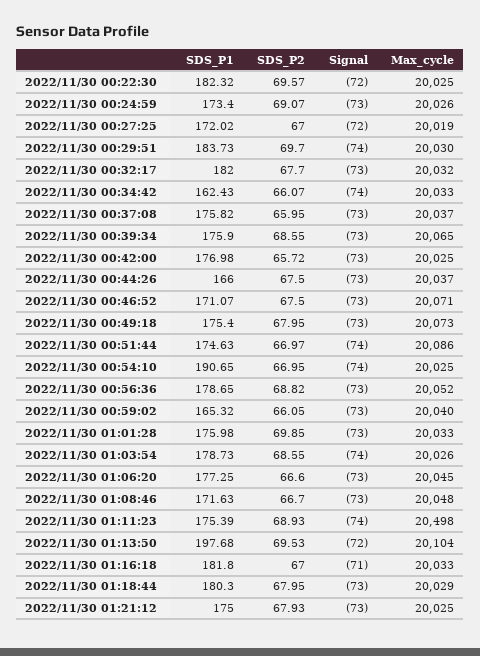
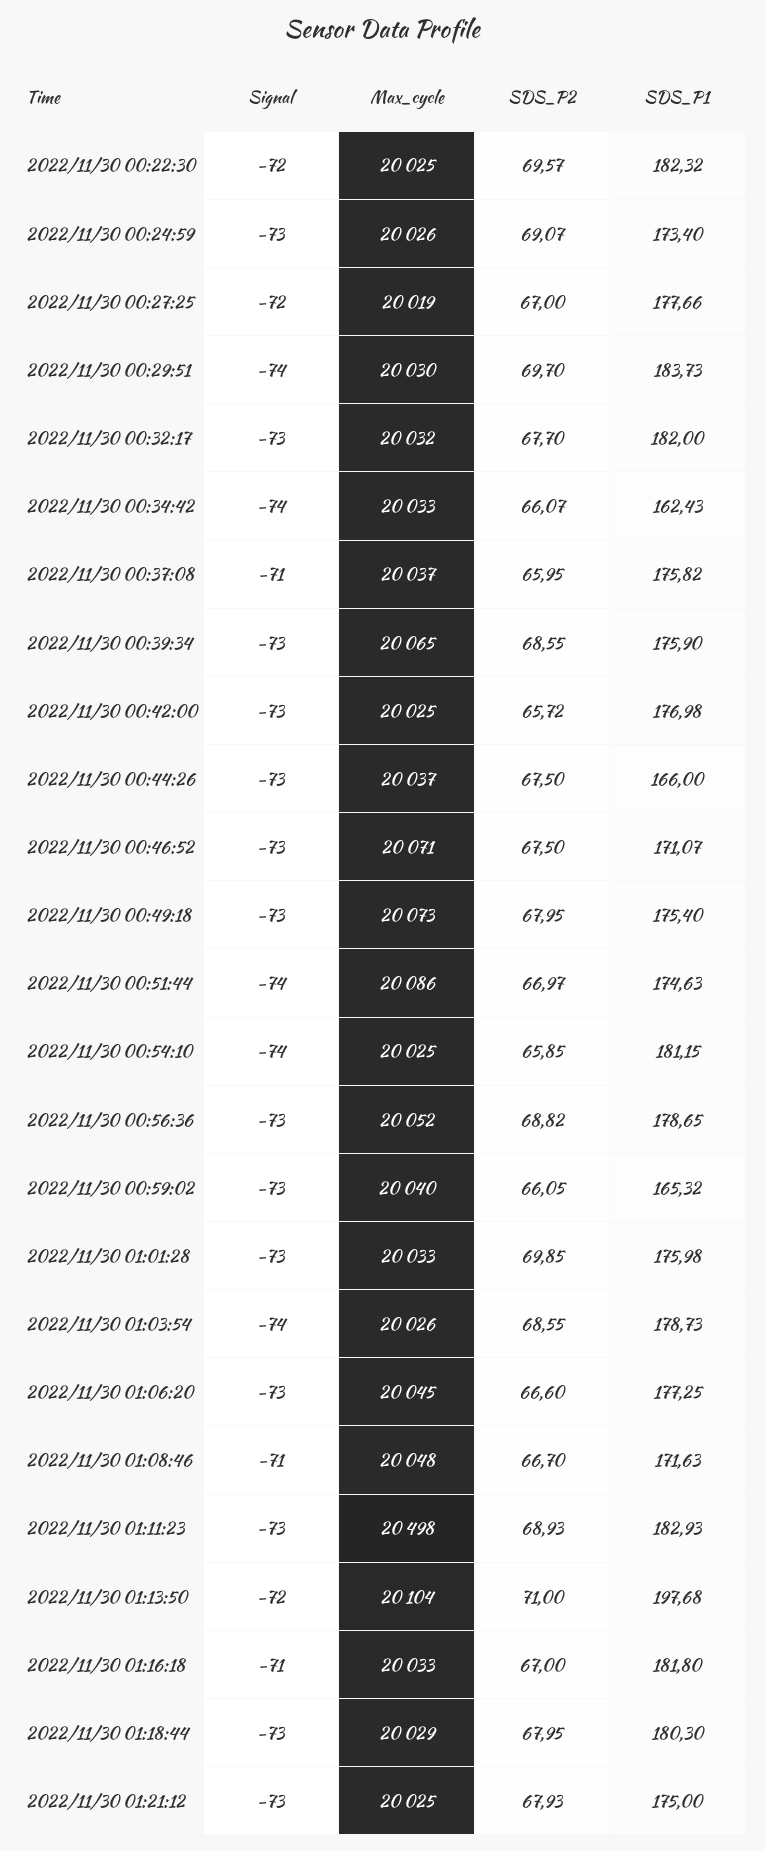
  {
    "SDS_P1": {
      "2022/11/30 00:22:30": 182.32,
      "2022/11/30 00:24:59": 173.4,
-     "2022/11/30 00:27:25": 172.02,
+     "2022/11/30 00:27:25": 177.66,
      "2022/11/30 00:29:51": 183.73,
      "2022/11/30 00:32:17": 182,
      "2022/11/30 00:34:42": 162.43,
      "2022/11/30 00:37:08": 175.82,
      "2022/11/30 00:39:34": 175.9,
      "2022/11/30 00:42:00": 176.98,
      "2022/11/30 00:44:26": 166,
      "2022/11/30 00:46:52": 171.07,
      "2022/11/30 00:49:18": 175.4,
      "2022/11/30 00:51:44": 174.63,
-     "2022/11/30 00:54:10": 190.65,
+     "2022/11/30 00:54:10": 181.15,
      "2022/11/30 00:56:36": 178.65,
      "2022/11/30 00:59:02": 165.32,
      "2022/11/30 01:01:28": 175.98,
      "2022/11/30 01:03:54": 178.73,
      "2022/11/30 01:06:20": 177.25,
      "2022/11/30 01:08:46": 171.63,
-     "2022/11/30 01:11:23": 175.39,
+     "2022/11/30 01:11:23": 182.93,
      "2022/11/30 01:13:50": 197.68,
      "2022/11/30 01:16:18": 181.8,
      "2022/11/30 01:18:44": 180.3,
      "2022/11/30 01:21:12": 175
    },
    "SDS_P2": {
      "2022/11/30 00:22:30": 69.57,
      "2022/11/30 00:24:59": 69.07,
      "2022/11/30 00:27:25": 67,
      "2022/11/30 00:29:51": 69.7,
      "2022/11/30 00:32:17": 67.7,
      "2022/11/30 00:34:42": 66.07,
      "2022/11/30 00:37:08": 65.95,
      "2022/11/30 00:39:34": 68.55,
      "2022/11/30 00:42:00": 65.72,
      "2022/11/30 00:44:26": 67.5,
      "2022/11/30 00:46:52": 67.5,
      "2022/11/30 00:49:18": 67.95,
      "2022/11/30 00:51:44": 66.97,
-     "2022/11/30 00:54:10": 66.95,
+     "2022/11/30 00:54:10": 65.85,
      "2022/11/30 00:56:36": 68.82,
      "2022/11/30 00:59:02": 66.05,
      "2022/11/30 01:01:28": 69.85,
      "2022/11/30 01:03:54": 68.55,
      "2022/11/30 01:06:20": 66.6,
      "2022/11/30 01:08:46": 66.7,
      "2022/11/30 01:11:23": 68.93,
-     "2022/11/30 01:13:50": 69.53,
+     "2022/11/30 01:13:50": 71,
      "2022/11/30 01:16:18": 67,
      "2022/11/30 01:18:44": 67.95,
      "2022/11/30 01:21:12": 67.93
    },
    "Signal": {
      "2022/11/30 00:22:30": -72,
      "2022/11/30 00:24:59": -73,
      "2022/11/30 00:27:25": -72,
      "2022/11/30 00:29:51": -74,
      "2022/11/30 00:32:17": -73,
      "2022/11/30 00:34:42": -74,
-     "2022/11/30 00:37:08": -73,
+     "2022/11/30 00:37:08": -71,
      "2022/11/30 00:39:34": -73,
      "2022/11/30 00:42:00": -73,
      "2022/11/30 00:44:26": -73,
      "2022/11/30 00:46:52": -73,
      "2022/11/30 00:49:18": -73,
      "2022/11/30 00:51:44": -74,
      "2022/11/30 00:54:10": -74,
      "2022/11/30 00:56:36": -73,
      "2022/11/30 00:59:02": -73,
      "2022/11/30 01:01:28": -73,
      "2022/11/30 01:03:54": -74,
      "2022/11/30 01:06:20": -73,
-     "2022/11/30 01:08:46": -73,
+     "2022/11/30 01:08:46": -71,
-     "2022/11/30 01:11:23": -74,
+     "2022/11/30 01:11:23": -73,
      "2022/11/30 01:13:50": -72,
      "2022/11/30 01:16:18": -71,
      "2022/11/30 01:18:44": -73,
      "2022/11/30 01:21:12": -73
    },
    "Max_cycle": {
      "2022/11/30 00:22:30": 20025,
      "2022/11/30 00:24:59": 20026,
      "2022/11/30 00:27:25": 20019,
      "2022/11/30 00:29:51": 20030,
      "2022/11/30 00:32:17": 20032,
      "2022/11/30 00:34:42": 20033,
      "2022/11/30 00:37:08": 20037,
      "2022/11/30 00:39:34": 20065,
      "2022/11/30 00:42:00": 20025,
      "2022/11/30 00:44:26": 20037,
      "2022/11/30 00:46:52": 20071,
      "2022/11/30 00:49:18": 20073,
      "2022/11/30 00:51:44": 20086,
      "2022/11/30 00:54:10": 20025,
      "2022/11/30 00:56:36": 20052,
      "2022/11/30 00:59:02": 20040,
      "2022/11/30 01:01:28": 20033,
      "2022/11/30 01:03:54": 20026,
      "2022/11/30 01:06:20": 20045,
      "2022/11/30 01:08:46": 20048,
      "2022/11/30 01:11:23": 20498,
      "2022/11/30 01:13:50": 20104,
      "2022/11/30 01:16:18": 20033,
      "2022/11/30 01:18:44": 20029,
      "2022/11/30 01:21:12": 20025
    }
  }

